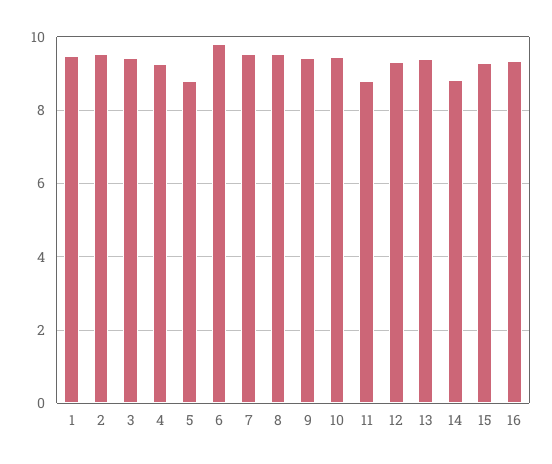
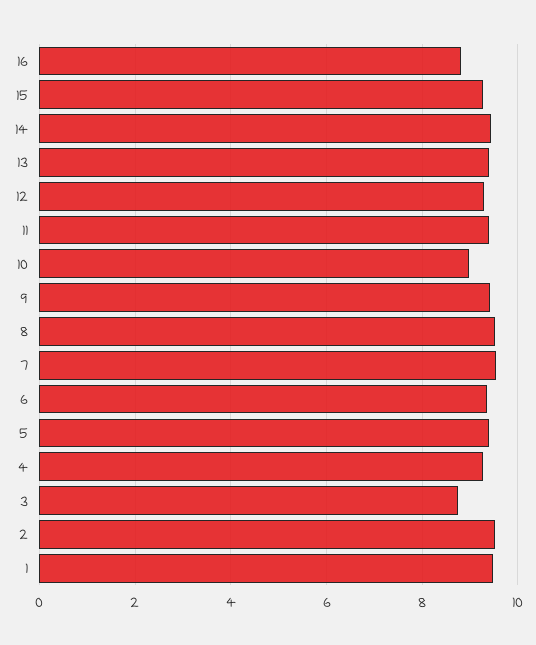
  {
    "1": 9.4,
    "2": 9.6,
-   "3": 9.4,
+   "3": 8.8,
    "4": 9.2,
-   "5": 8.8,
+   "5": 9.4,
-   "6": 9.8,
+   "6": 9.4,
    "7": 9.6,
    "8": 9.6,
    "9": 9.4,
-   "10": 9.4,
+   "10": 9,
-   "11": 8.8,
+   "11": 9.4,
    "12": 9.4,
    "13": 9.4,
-   "14": 8.8,
+   "14": 9.4,
    "15": 9.2,
-   "16": 9.4
+   "16": 8.8
  }

